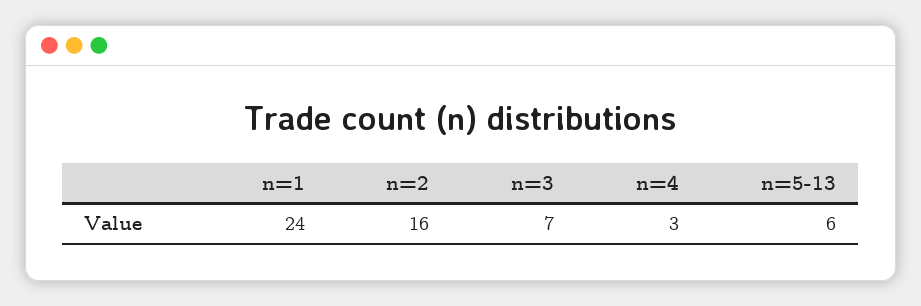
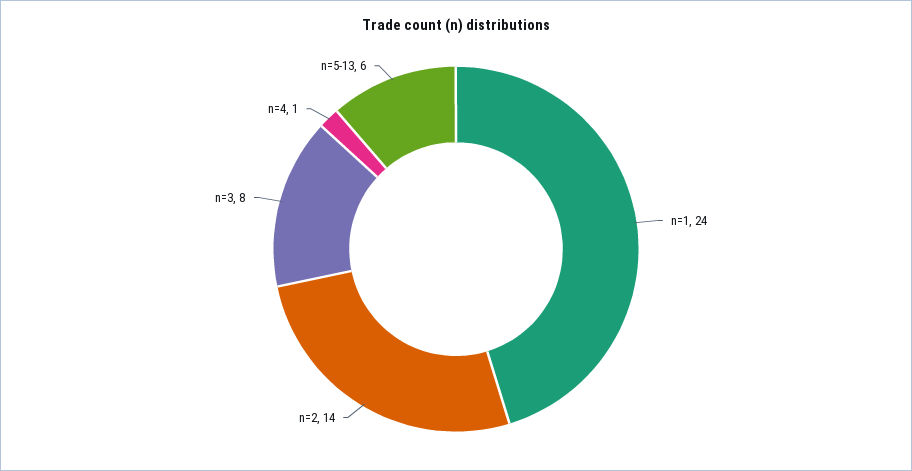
  {
    "n=1": 24,
-   "n=2": 16,
+   "n=2": 14,
-   "n=3": 7,
+   "n=3": 8,
-   "n=4": 3,
+   "n=4": 1,
    "n=5-13": 6
  }

